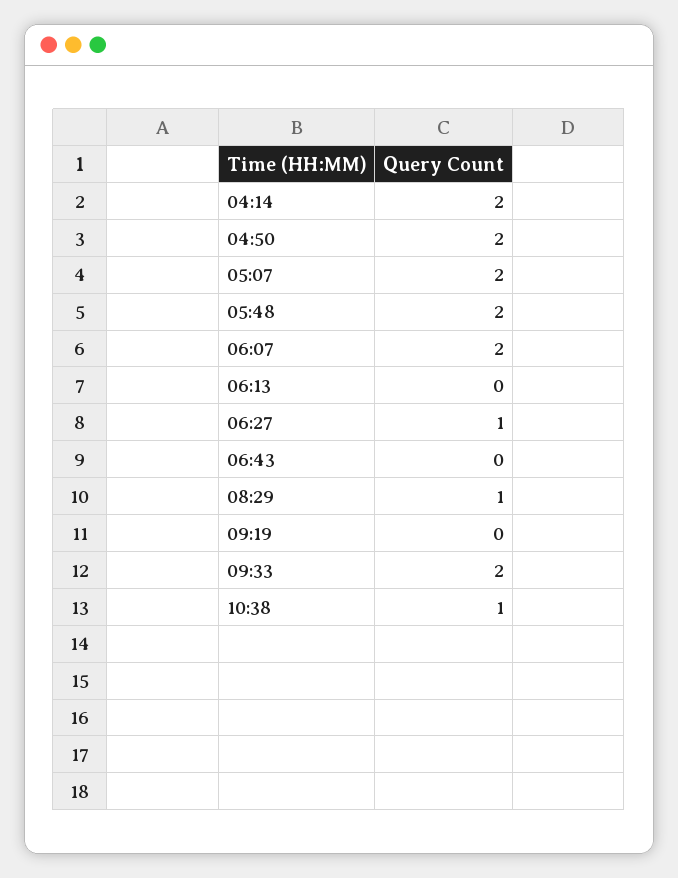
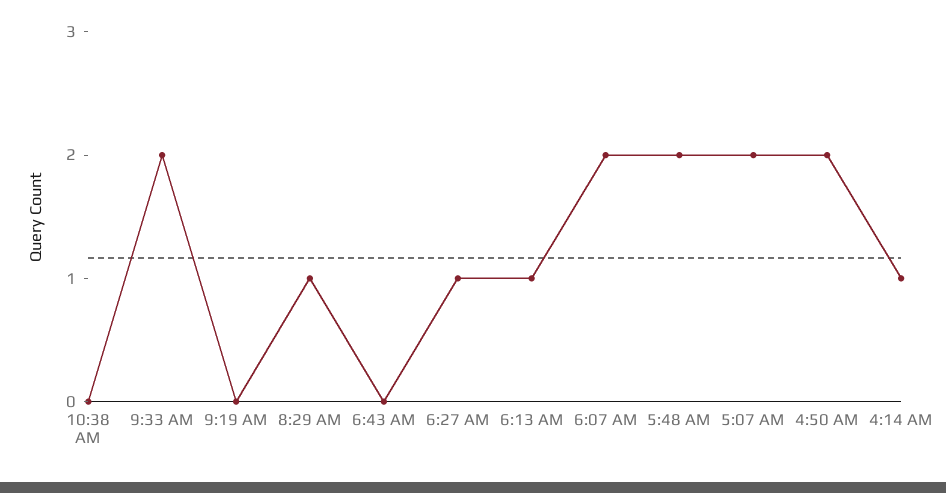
  {
-   "04:14": 2,
+   "04:14": 1,
    "04:50": 2,
    "05:07": 2,
    "05:48": 2,
    "06:07": 2,
-   "06:13": 0,
+   "06:13": 1,
    "06:27": 1,
    "06:43": 0,
    "08:29": 1,
    "09:19": 0,
    "09:33": 2,
-   "10:38": 1
+   "10:38": 0
  }

